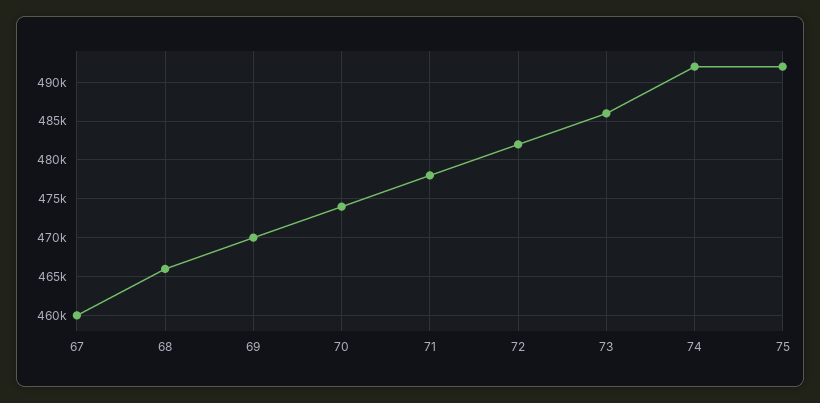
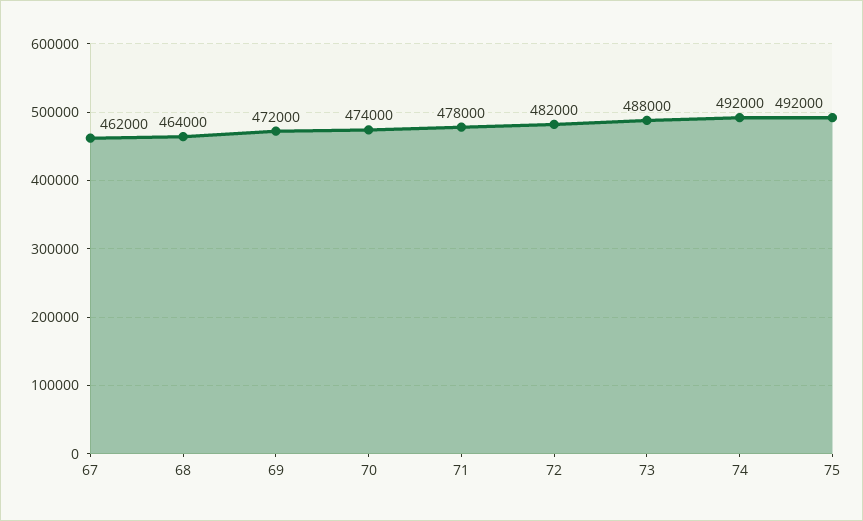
  {
-   "67": 460000,
+   "67": 462000,
-   "68": 466000,
+   "68": 464000,
-   "69": 470000,
+   "69": 472000,
    "70": 474000,
    "71": 478000,
    "72": 482000,
-   "73": 486000,
+   "73": 488000,
    "74": 492000,
    "75": 492000
  }

